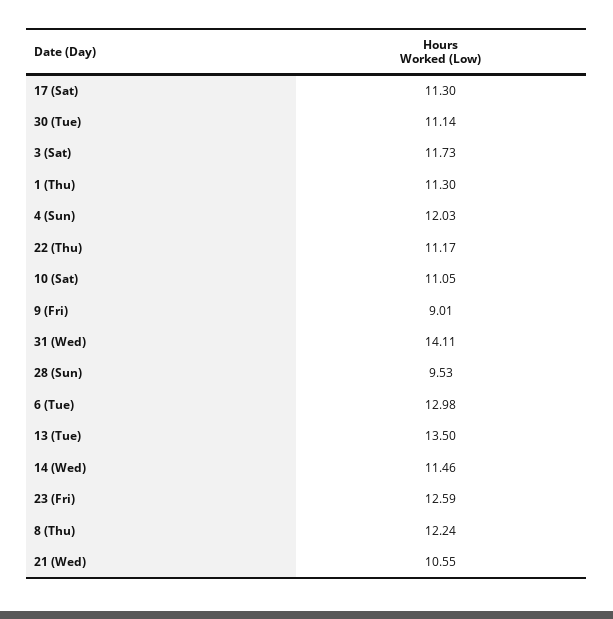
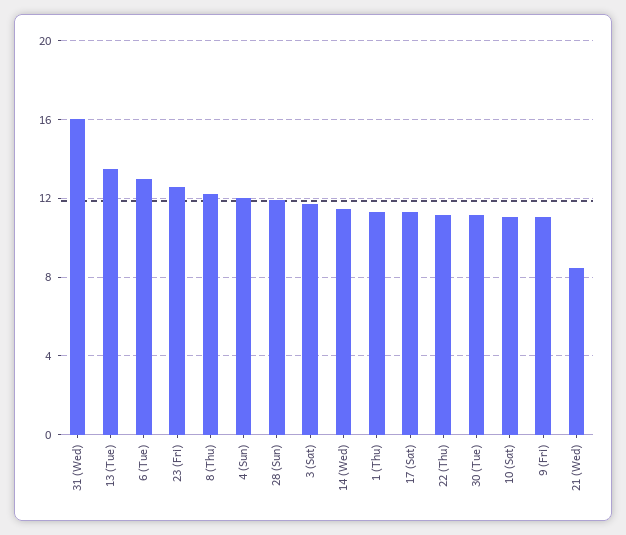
  {
    "17 (Sat)": 11.3,
    "30 (Tue)": 11.14,
    "3 (Sat)": 11.73,
    "1 (Thu)": 11.3,
    "4 (Sun)": 12.03,
    "22 (Thu)": 11.17,
    "10 (Sat)": 11.05,
-   "9 (Fri)": 9.01,
+   "9 (Fri)": 11,
-   "31 (Wed)": 14.11,
+   "31 (Wed)": 16,
-   "28 (Sun)": 9.53,
+   "28 (Sun)": 12,
    "6 (Tue)": 12.98,
    "13 (Tue)": 13.5,
    "14 (Wed)": 11.46,
    "23 (Fri)": 12.59,
    "8 (Thu)": 12.24,
-   "21 (Wed)": 10.55
+   "21 (Wed)": 8.5
  }

